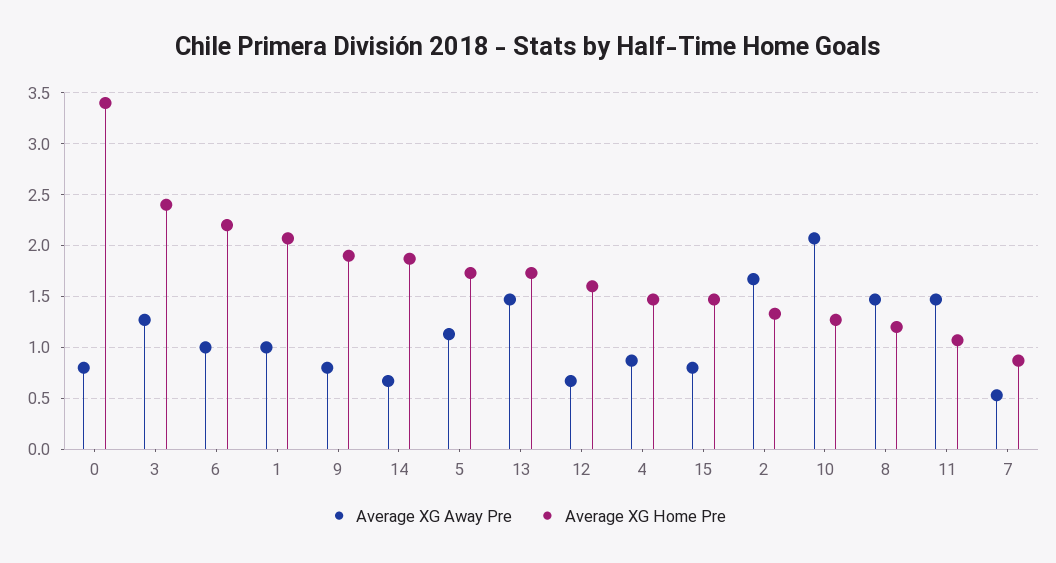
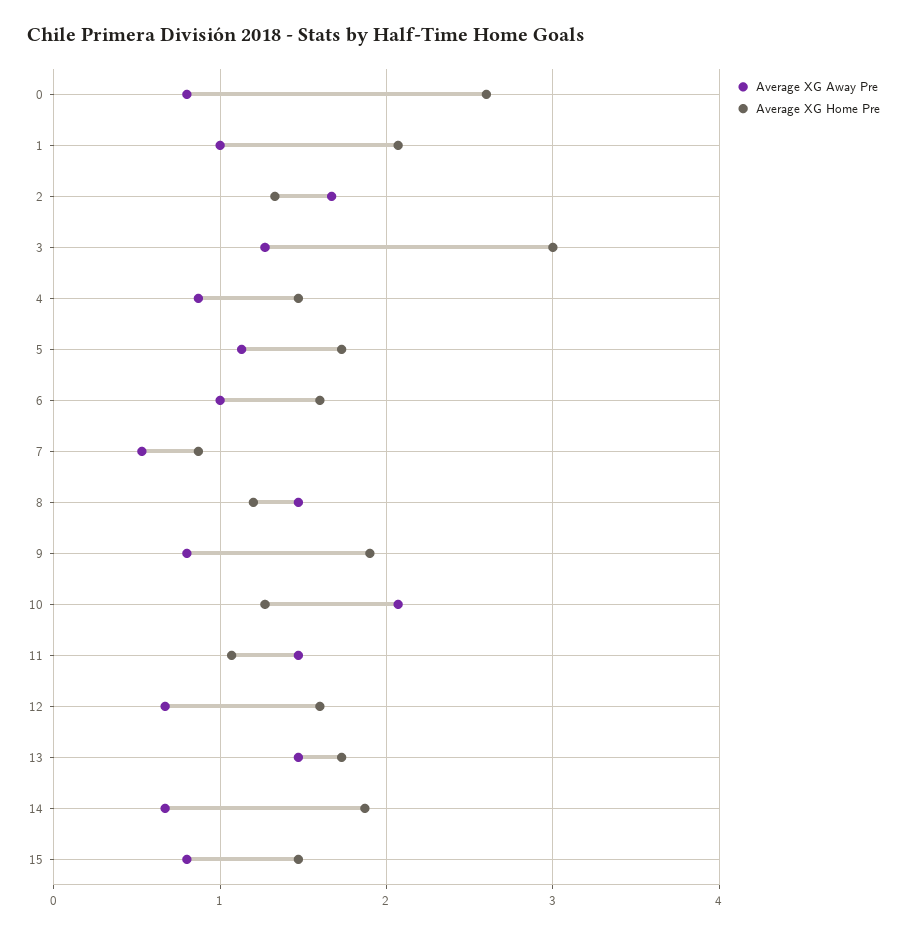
  {
    "Average XG Away Pre": {
      "0": 0.8,
      "3": 1.3,
      "6": 1,
      "1": 1,
      "9": 0.8,
      "14": 0.7,
      "5": 1.1,
      "13": 1.5,
      "12": 0.7,
      "4": 0.9,
      "15": 0.8,
      "2": 1.7,
      "10": 2.1,
      "8": 1.5,
      "11": 1.5,
      "7": 0.5
    },
    "Average XG Home Pre": {
-     "0": 3.4,
+     "0": 2.6,
-     "3": 2.4,
+     "3": 3,
-     "6": 2.2,
+     "6": 1.6,
      "1": 2.1,
      "9": 1.9,
      "14": 1.9,
      "5": 1.7,
      "13": 1.7,
      "12": 1.6,
      "4": 1.5,
      "15": 1.5,
      "2": 1.3,
      "10": 1.3,
      "8": 1.2,
      "11": 1.1,
      "7": 0.9
    }
  }

